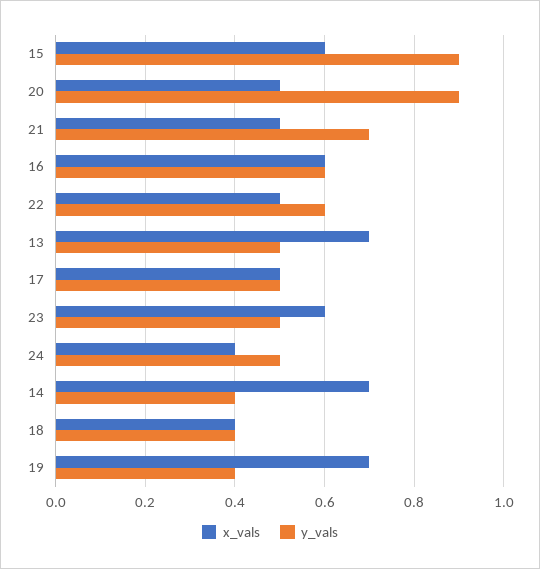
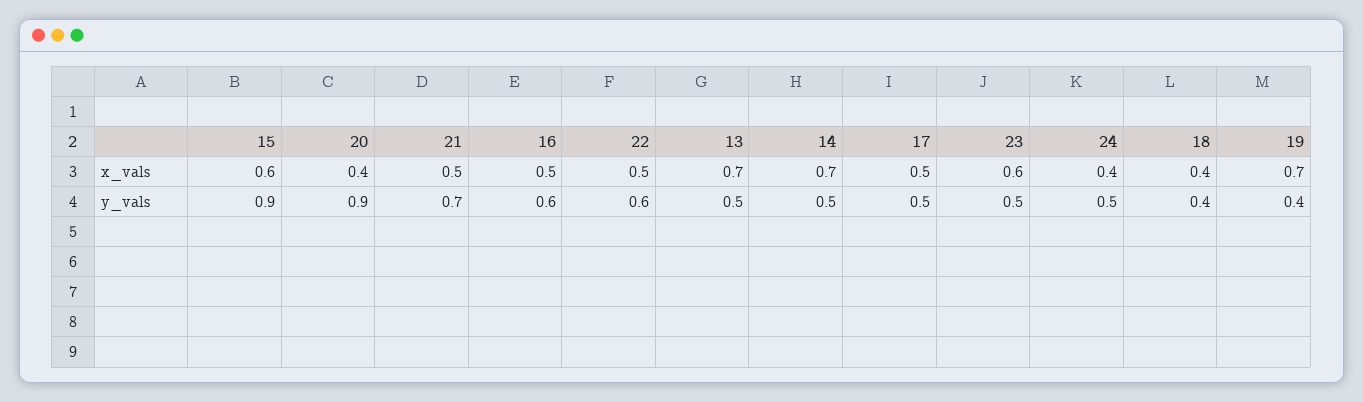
  {
    "x_vals": {
      "15": 0.6,
-     "20": 0.5,
+     "20": 0.4,
      "21": 0.5,
-     "16": 0.6,
+     "16": 0.5,
      "22": 0.5,
      "13": 0.7,
      "17": 0.5,
      "23": 0.6,
      "24": 0.4,
      "14": 0.7,
      "18": 0.4,
      "19": 0.7
    },
    "y_vals": {
      "15": 0.9,
      "20": 0.9,
      "21": 0.7,
      "16": 0.6,
      "22": 0.6,
      "13": 0.5,
      "17": 0.5,
      "23": 0.5,
      "24": 0.5,
-     "14": 0.4,
+     "14": 0.5,
      "18": 0.4,
      "19": 0.4
    }
  }

